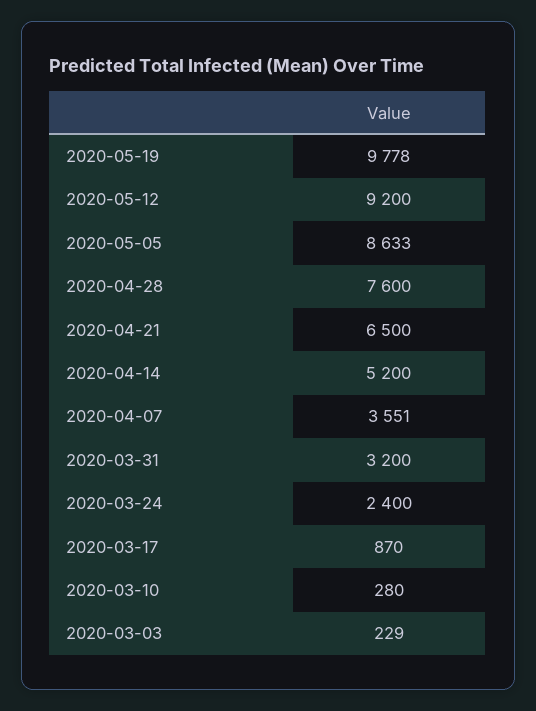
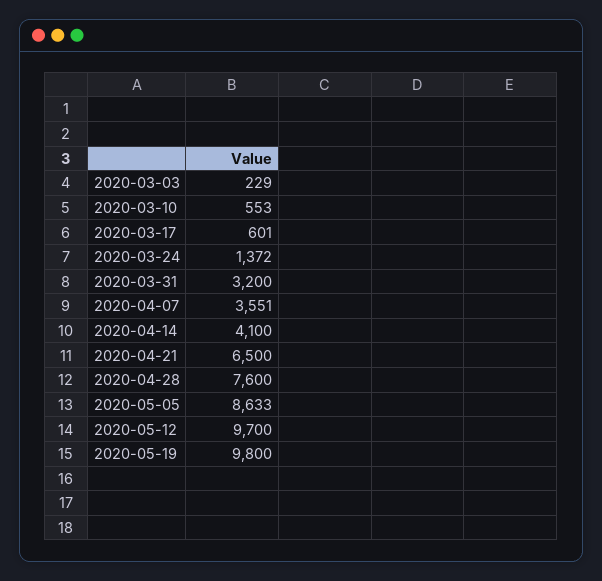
  {
-   "2020-05-19": 9778,
+   "2020-05-19": 9800,
-   "2020-05-12": 9200,
+   "2020-05-12": 9700,
    "2020-05-05": 8633,
    "2020-04-28": 7600,
    "2020-04-21": 6500,
-   "2020-04-14": 5200,
+   "2020-04-14": 4100,
    "2020-04-07": 3551,
    "2020-03-31": 3200,
-   "2020-03-24": 2400,
+   "2020-03-24": 1372,
-   "2020-03-17": 870,
+   "2020-03-17": 601,
-   "2020-03-10": 280,
+   "2020-03-10": 553,
    "2020-03-03": 229
  }

